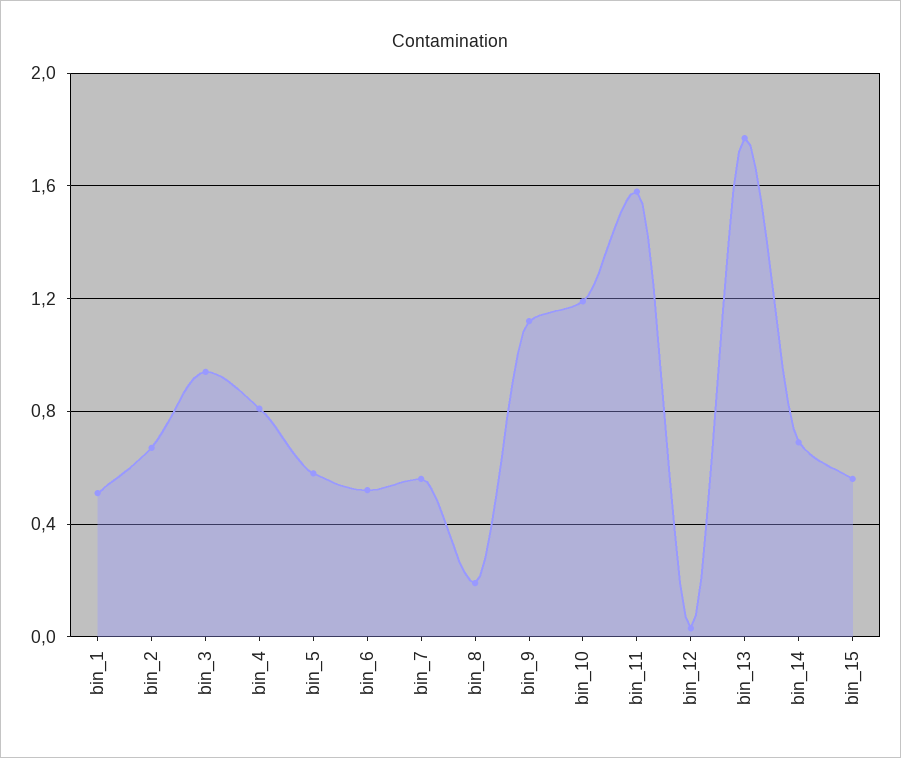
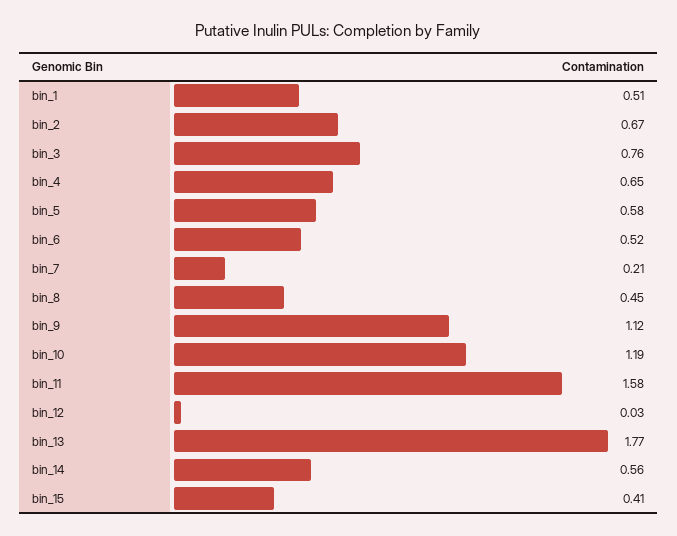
  {
    "bin_1": 0.51,
    "bin_2": 0.67,
-   "bin_3": 0.95,
+   "bin_3": 0.76,
-   "bin_4": 0.8,
+   "bin_4": 0.65,
    "bin_5": 0.58,
    "bin_6": 0.52,
-   "bin_7": 0.55,
+   "bin_7": 0.21,
-   "bin_8": 0.2,
+   "bin_8": 0.45,
    "bin_9": 1.12,
    "bin_10": 1.19,
    "bin_11": 1.58,
    "bin_12": 0.03,
    "bin_13": 1.77,
-   "bin_14": 0.7,
+   "bin_14": 0.56,
-   "bin_15": 0.55
+   "bin_15": 0.41
  }

